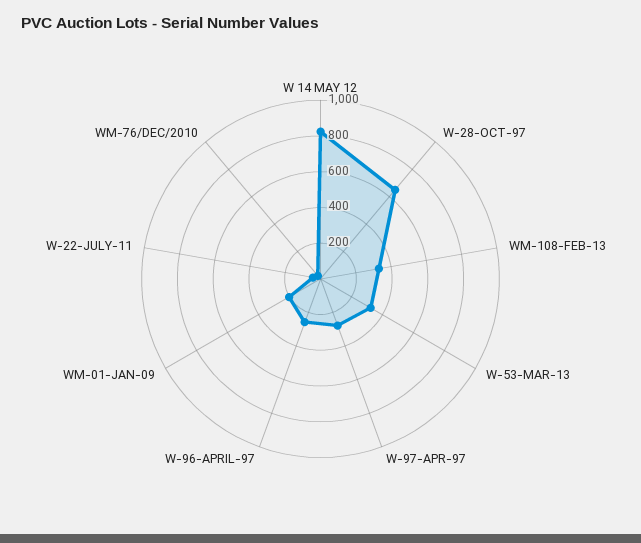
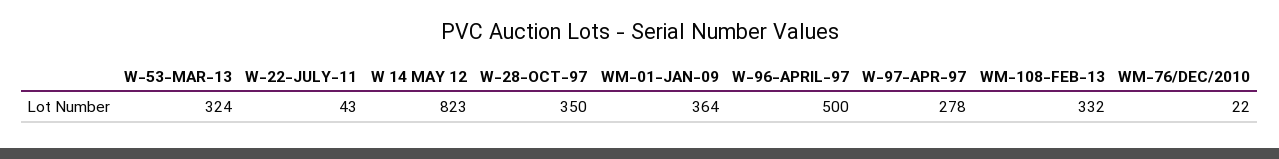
  {
    "W 14 MAY 12": 823,
-   "W-28-OCT-97": 650,
+   "W-28-OCT-97": 350,
    "WM-108-FEB-13": 332,
    "W-53-MAR-13": 324,
    "W-97-APR-97": 278,
-   "W-96-APRIL-97": 250,
+   "W-96-APRIL-97": 500,
-   "WM-01-JAN-09": 200,
+   "WM-01-JAN-09": 364,
    "W-22-JULY-11": 43,
    "WM-76/DEC/2010": 22
  }

